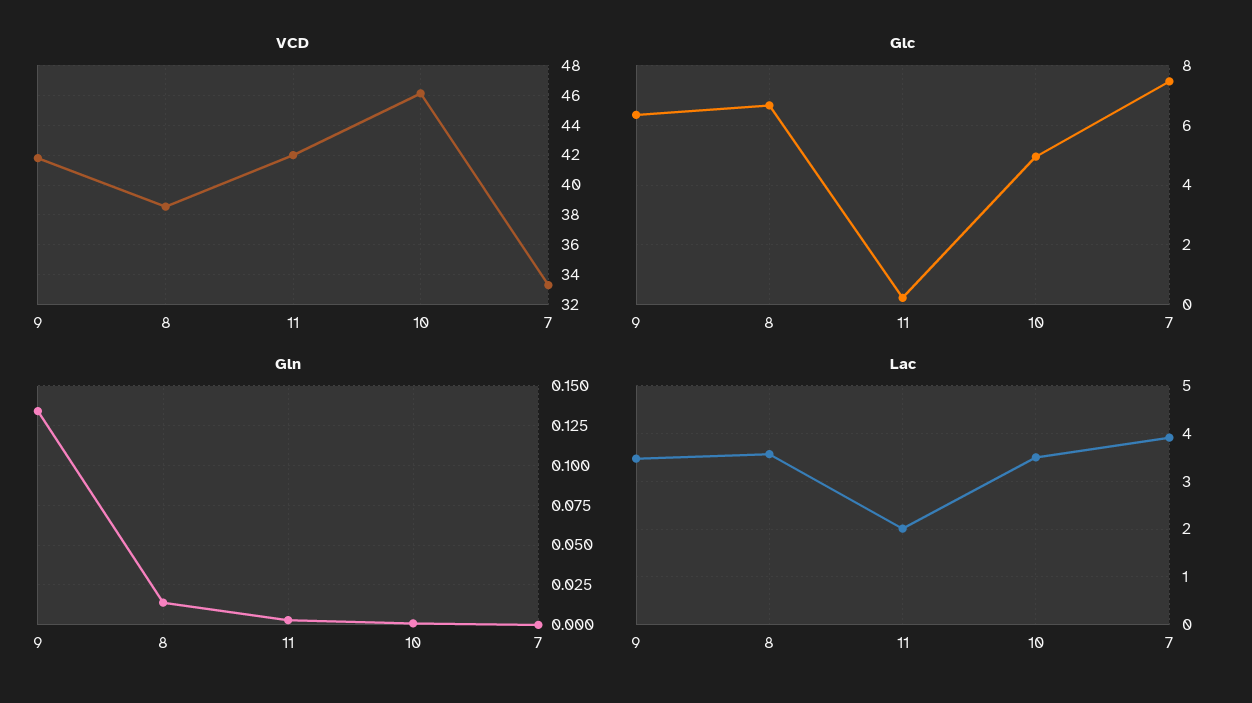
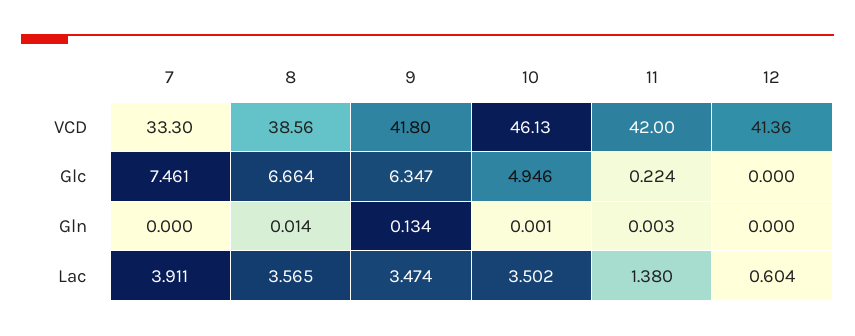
  {
    "VCD": {
      "9": 41.8,
      "8": 38.56,
      "11": 42,
      "10": 46.13,
-     "7": 33.3
+     "7": 33.3,
+     "12": 41.36
    },
    "Glc": {
      "9": 6.347,
      "8": 6.664,
      "11": 0.224,
      "10": 4.946,
-     "7": 7.461
+     "7": 7.461,
+     "12": 0
    },
    "Gln": {
      "9": 0.134,
      "8": 0.014,
      "11": 0.003,
      "10": 0.001,
-     "7": 0
+     "7": 0,
+     "12": 0
    },
    "Lac": {
      "9": 3.474,
      "8": 3.565,
-     "11": 2,
+     "11": 1.38,
      "10": 3.502,
-     "7": 3.911
+     "7": 3.911,
+     "12": 0.604
    }
  }

